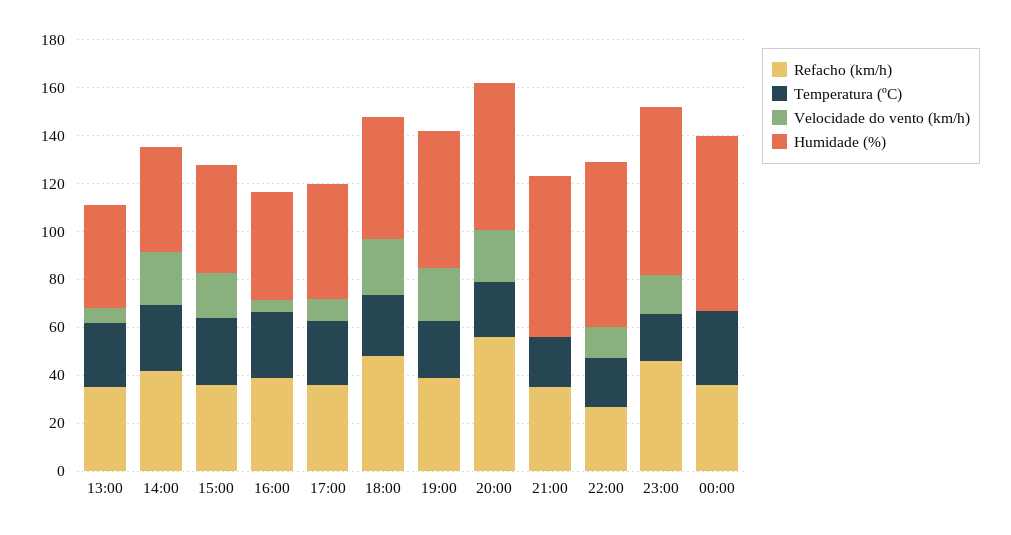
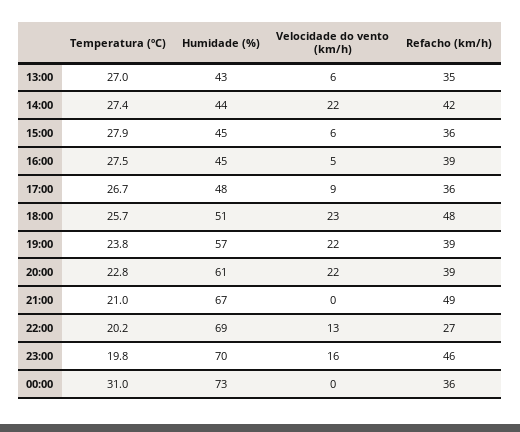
  {
    "Refacho (km/h)": {
      "13:00": 35,
      "14:00": 42,
      "15:00": 36,
      "16:00": 39,
      "17:00": 36,
      "18:00": 48,
      "19:00": 39,
-     "20:00": 55,
+     "20:00": 39,
-     "21:00": 35,
+     "21:00": 49,
      "22:00": 27,
      "23:00": 46,
      "00:00": 36
    },
    "Temperatura (ºC)": {
      "13:00": 27,
      "14:00": 27.4,
      "15:00": 27.9,
      "16:00": 27.5,
      "17:00": 26.7,
      "18:00": 25.7,
      "19:00": 23.8,
      "20:00": 22.8,
      "21:00": 21,
      "22:00": 20.2,
      "23:00": 19.8,
      "00:00": 31
    },
    "Velocidade do vento (km/h)": {
      "13:00": 6,
      "14:00": 22,
-     "15:00": 20,
+     "15:00": 6,
      "16:00": 5,
      "17:00": 9,
      "18:00": 23,
      "19:00": 22,
      "20:00": 22,
      "21:00": 0,
      "22:00": 13,
      "23:00": 16,
      "00:00": 0
    },
    "Humidade (%)": {
      "13:00": 43,
      "14:00": 44,
      "15:00": 45,
      "16:00": 45,
      "17:00": 48,
      "18:00": 51,
      "19:00": 57,
      "20:00": 61,
      "21:00": 67,
      "22:00": 69,
      "23:00": 70,
      "00:00": 73
    }
  }

